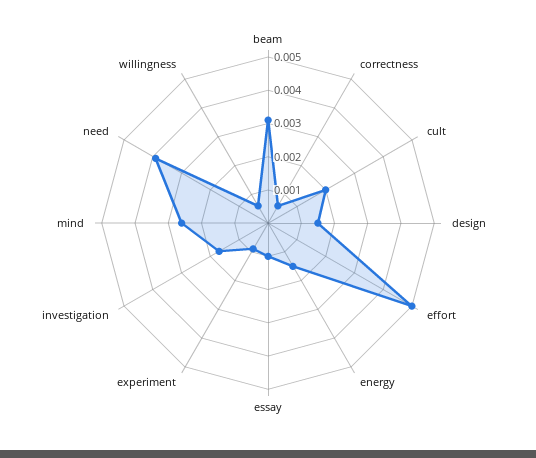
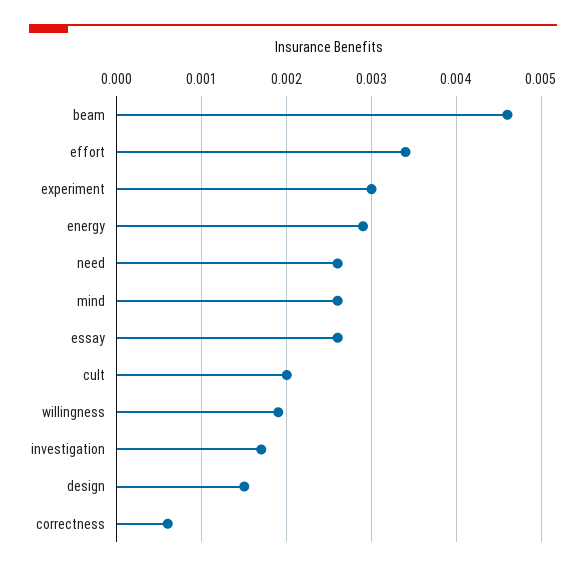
  {
-   "beam": 0.003,
+   "beam": 0.0046,
    "correctness": 0.0006,
    "cult": 0.002,
    "design": 0.0015,
-   "effort": 0.005,
+   "effort": 0.0034,
-   "energy": 0.0015,
+   "energy": 0.0029,
-   "essay": 0.001,
+   "essay": 0.0026,
-   "experiment": 0.001,
+   "experiment": 0.003,
    "investigation": 0.0017,
    "mind": 0.0026,
-   "need": 0.004,
+   "need": 0.0026,
-   "willingness": 0.0005
+   "willingness": 0.0019
  }

